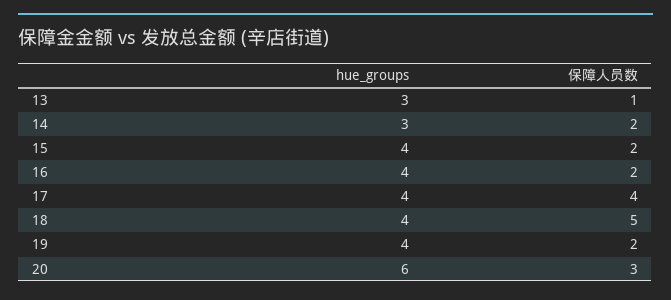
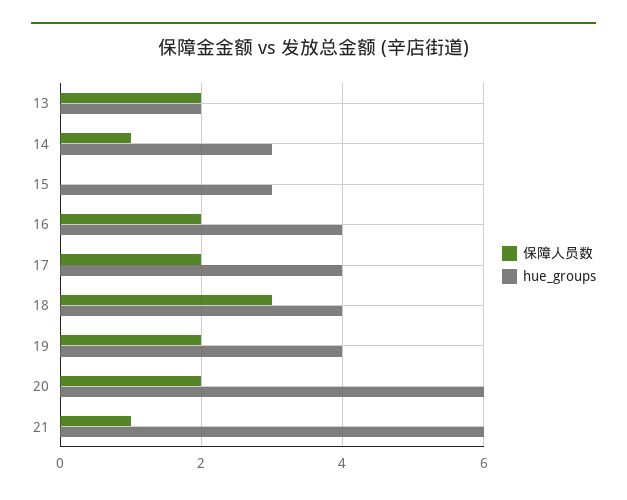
  {
    "hue_groups": {
-     "13": 3,
+     "13": 2,
      "14": 3,
-     "15": 4,
+     "15": 3,
      "16": 4,
      "17": 4,
      "18": 4,
      "19": 4,
-     "20": 6
+     "20": 6,
+     "21": 6
    },
    "保障人员数": {
-     "13": 1,
+     "13": 2,
-     "14": 2,
+     "14": 1,
-     "15": 2,
+     "15": 0,
      "16": 2,
-     "17": 4,
+     "17": 2,
-     "18": 5,
+     "18": 3,
      "19": 2,
-     "20": 3
+     "20": 2,
+     "21": 1
    }
  }

